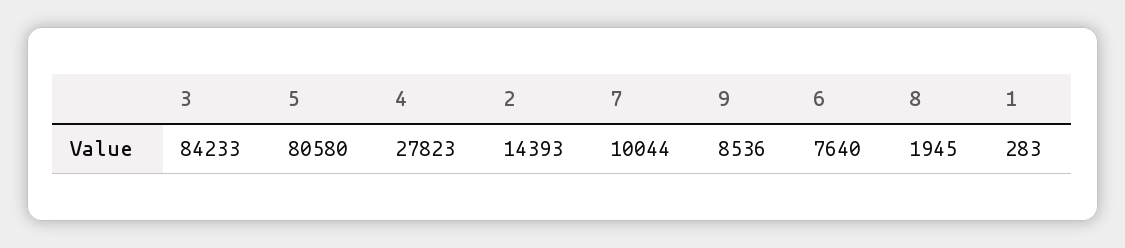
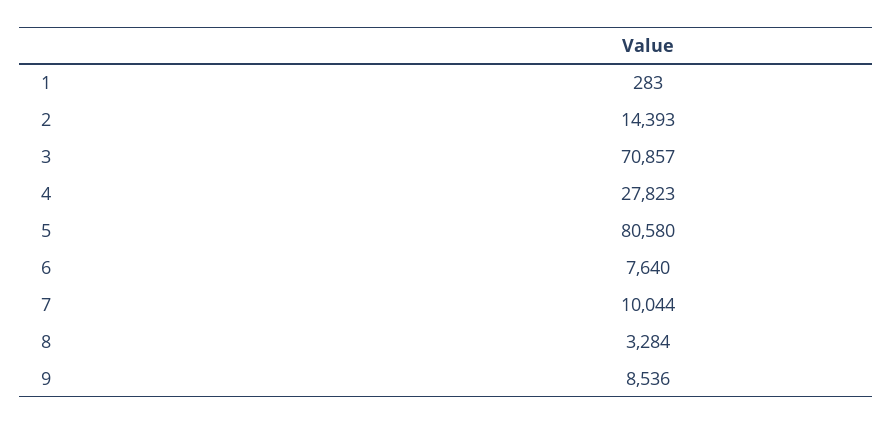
  {
-   "3": 84233,
+   "3": 70857,
    "5": 80580,
    "4": 27823,
    "2": 14393,
    "7": 10044,
    "9": 8536,
    "6": 7640,
-   "8": 1945,
+   "8": 3284,
    "1": 283
  }

